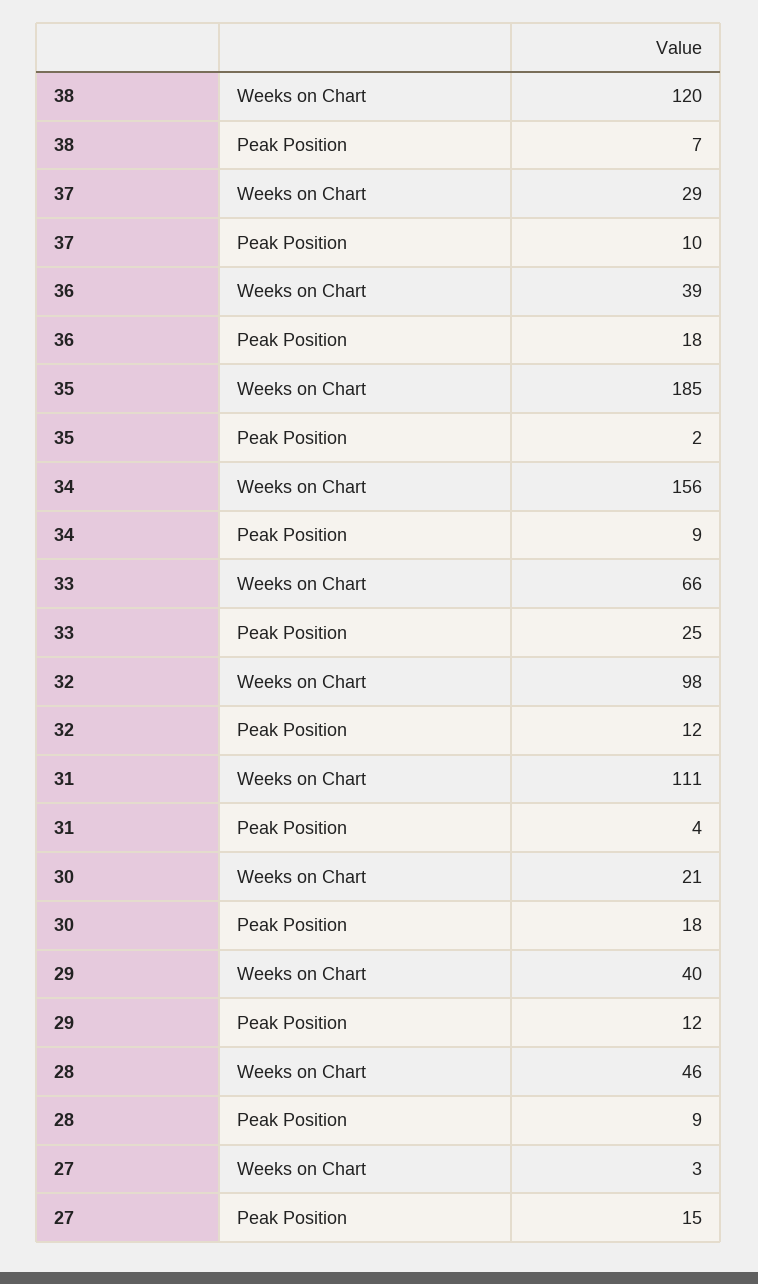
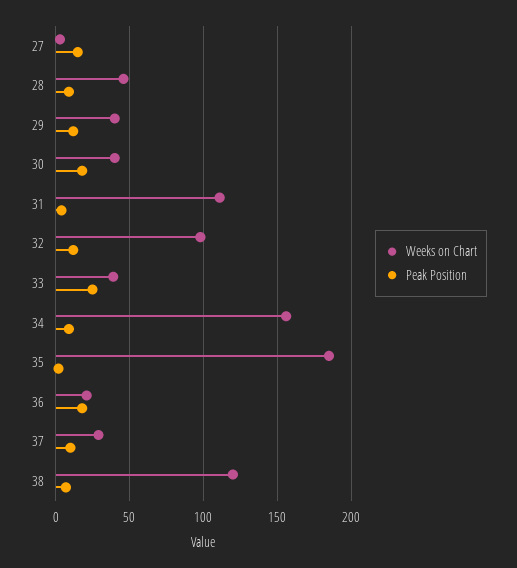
  {
    "Weeks on Chart": {
      "38": 120,
      "37": 29,
-     "36": 39,
+     "36": 20,
      "35": 185,
      "34": 156,
-     "33": 66,
+     "33": 40,
      "32": 98,
      "31": 111,
-     "30": 21,
+     "30": 40,
      "29": 40,
      "28": 46,
      "27": 3
    },
    "Peak Position": {
      "38": 7,
      "37": 10,
      "36": 18,
      "35": 2,
      "34": 9,
      "33": 25,
      "32": 12,
      "31": 4,
      "30": 18,
      "29": 12,
      "28": 9,
      "27": 15
    }
  }

